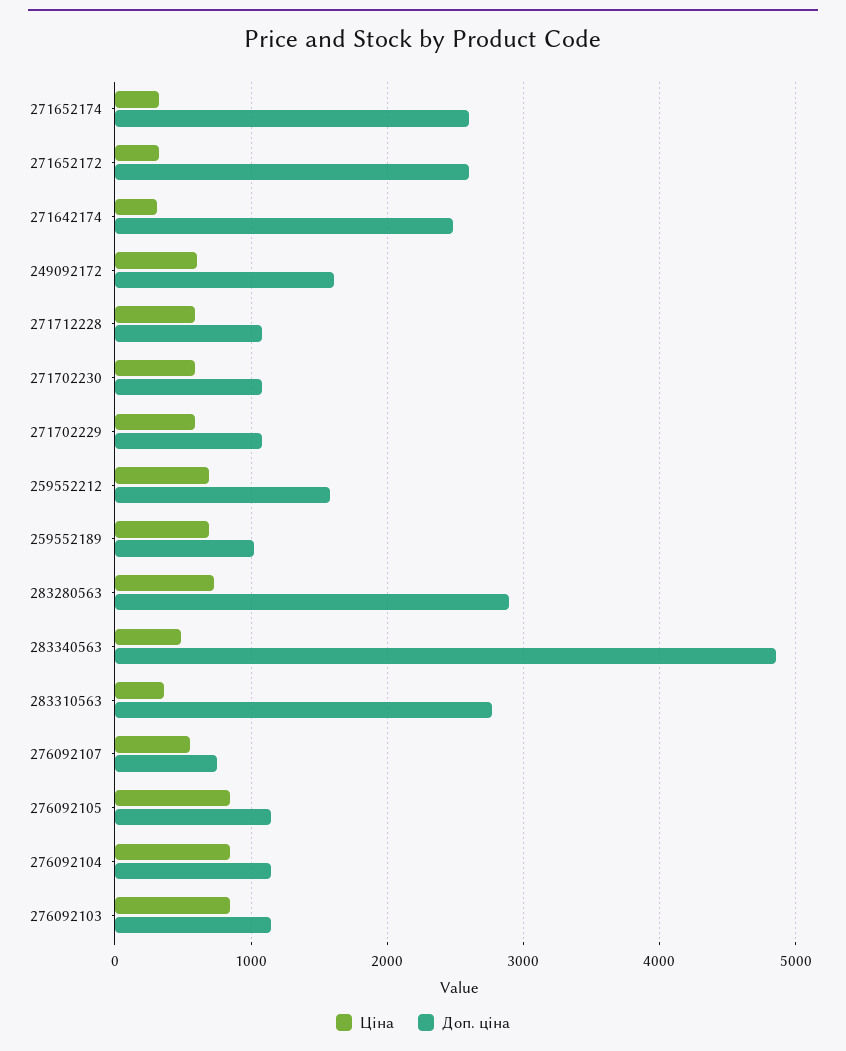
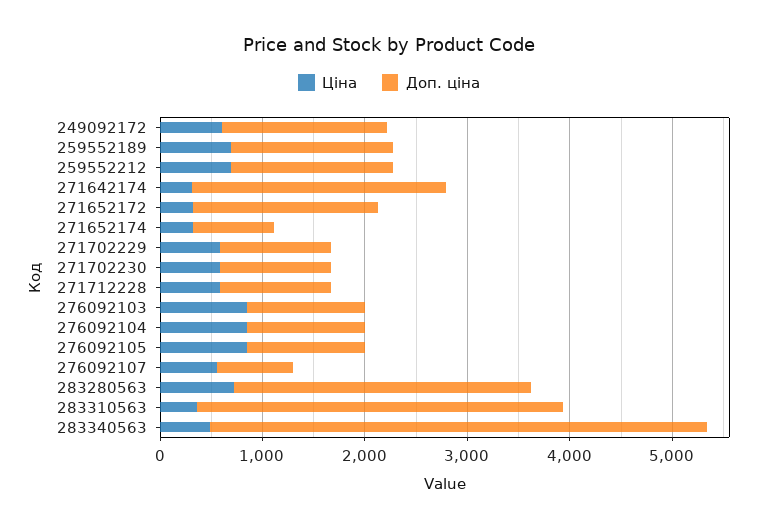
  {
    "Ціна": {
      "271652174": 300,
      "271652172": 300,
      "271642174": 300,
      "249092172": 600,
      "271712228": 600,
      "271702230": 600,
      "271702229": 600,
      "259552212": 700,
      "259552189": 700,
      "283280563": 700,
      "283340563": 500,
      "283310563": 400,
      "276092107": 600,
      "276092105": 800,
      "276092104": 800,
      "276092103": 800
    },
    "Доп. ціна": {
-     "271652174": 2600,
+     "271652174": 800,
-     "271652172": 2600,
+     "271652172": 1800,
      "271642174": 2500,
      "249092172": 1600,
      "271712228": 1100,
      "271702230": 1100,
      "271702229": 1100,
      "259552212": 1600,
-     "259552189": 1000,
+     "259552189": 1600,
      "283280563": 2900,
      "283340563": 4900,
-     "283310563": 2800,
+     "283310563": 3600,
      "276092107": 700,
      "276092105": 1200,
      "276092104": 1200,
      "276092103": 1200
    }
  }

